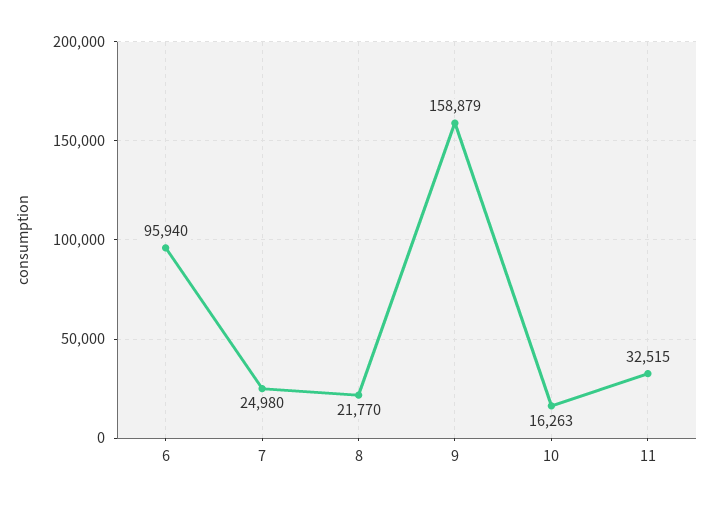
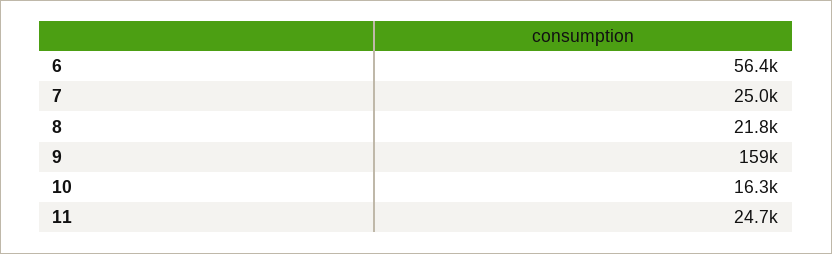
  {
-   "6": 95940,
+   "6": 56400,
    "7": 24980,
    "8": 21770,
    "9": 158879,
    "10": 16263,
-   "11": 32515
+   "11": 24700
  }

